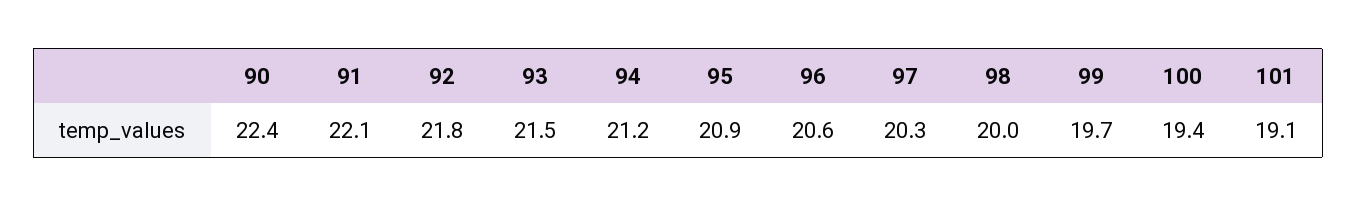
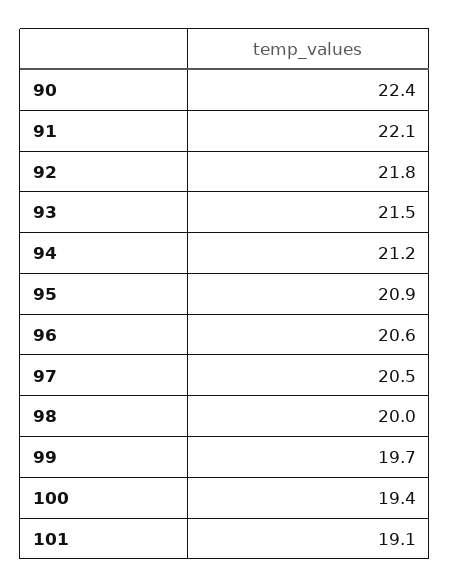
  {
    "90": 22.4,
    "91": 22.1,
    "92": 21.8,
    "93": 21.5,
    "94": 21.2,
    "95": 20.9,
    "96": 20.6,
-   "97": 20.3,
+   "97": 20.5,
    "98": 20,
    "99": 19.7,
    "100": 19.4,
    "101": 19.1
  }

